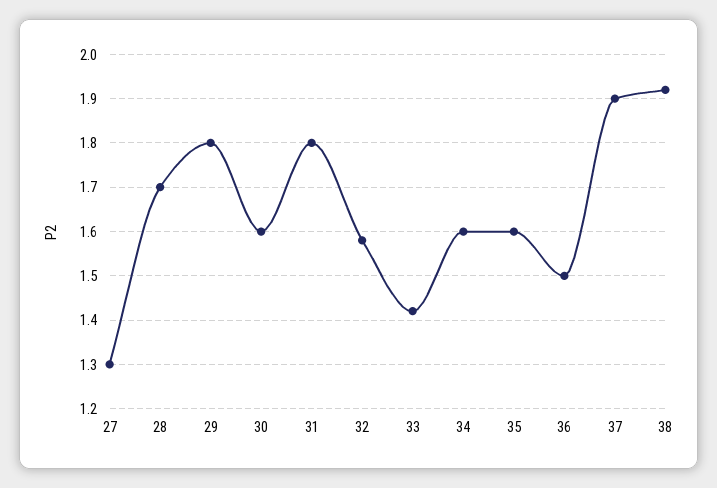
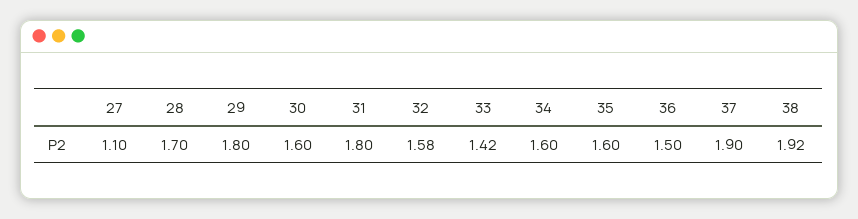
  {
-   "27": 1.3,
+   "27": 1.1,
    "28": 1.7,
    "29": 1.8,
    "30": 1.6,
    "31": 1.8,
    "32": 1.58,
    "33": 1.42,
    "34": 1.6,
    "35": 1.6,
    "36": 1.5,
    "37": 1.9,
    "38": 1.92
  }

